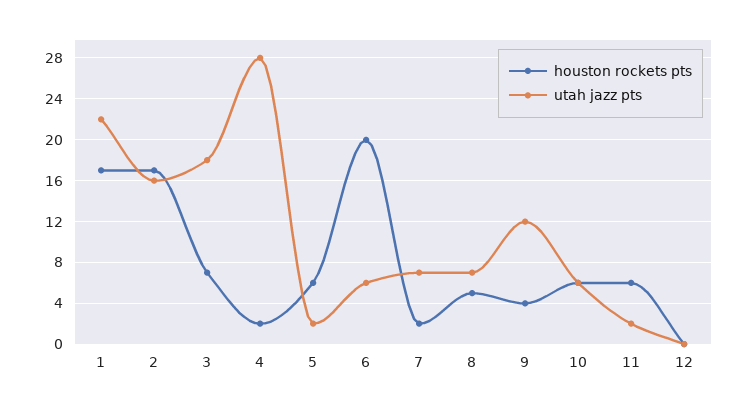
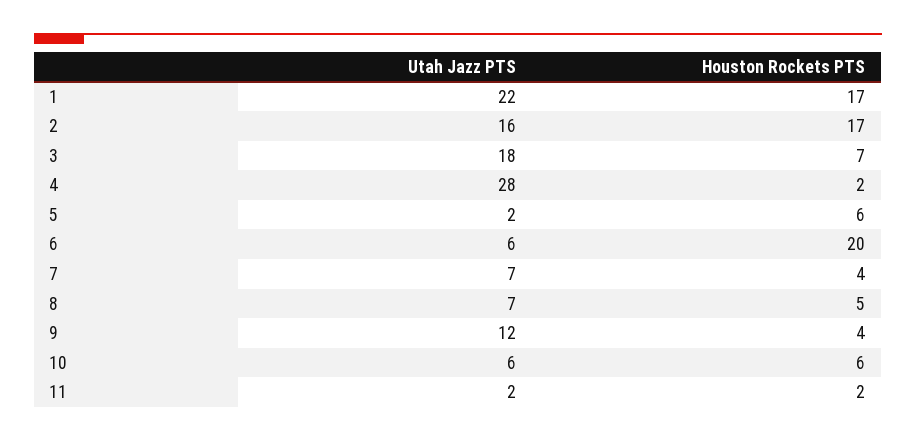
  {
    "houston rockets pts": {
      "1": 17,
      "2": 17,
      "3": 7,
      "4": 2,
      "5": 6,
      "6": 20,
-     "7": 2,
+     "7": 4,
      "8": 5,
      "9": 4,
      "10": 6,
-     "11": 6,
+     "11": 2
-     "12": 0
    },
    "utah jazz pts": {
      "1": 22,
      "2": 16,
      "3": 18,
      "4": 28,
      "5": 2,
      "6": 6,
      "7": 7,
      "8": 7,
      "9": 12,
      "10": 6,
-     "11": 2,
+     "11": 2
-     "12": 0
    }
  }

